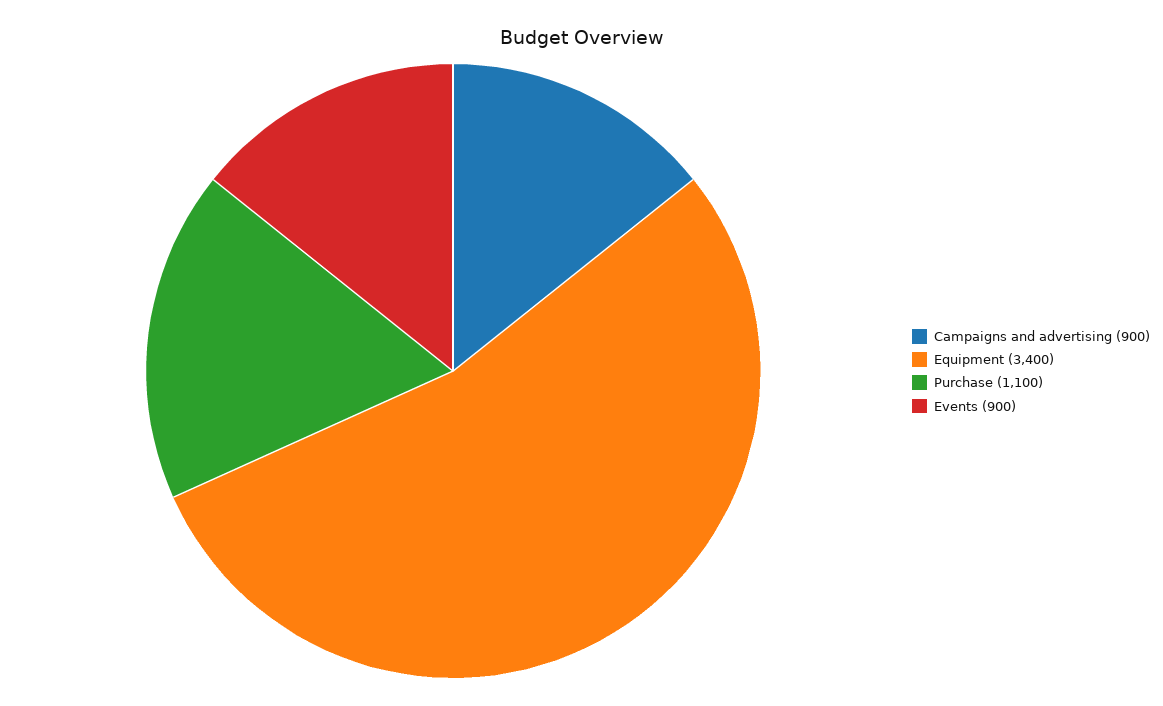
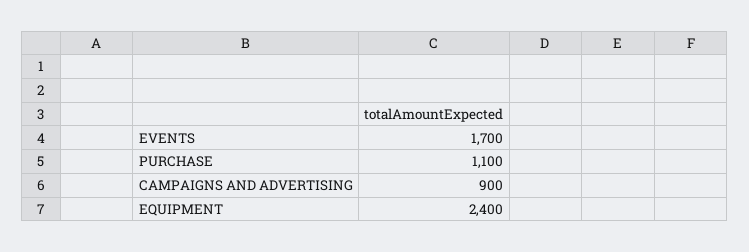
  {
    "Campaigns and advertising": 900,
-   "Equipment": 3400,
+   "Equipment": 2400,
    "Purchase": 1100,
-   "Events": 900
+   "Events": 1700
  }

